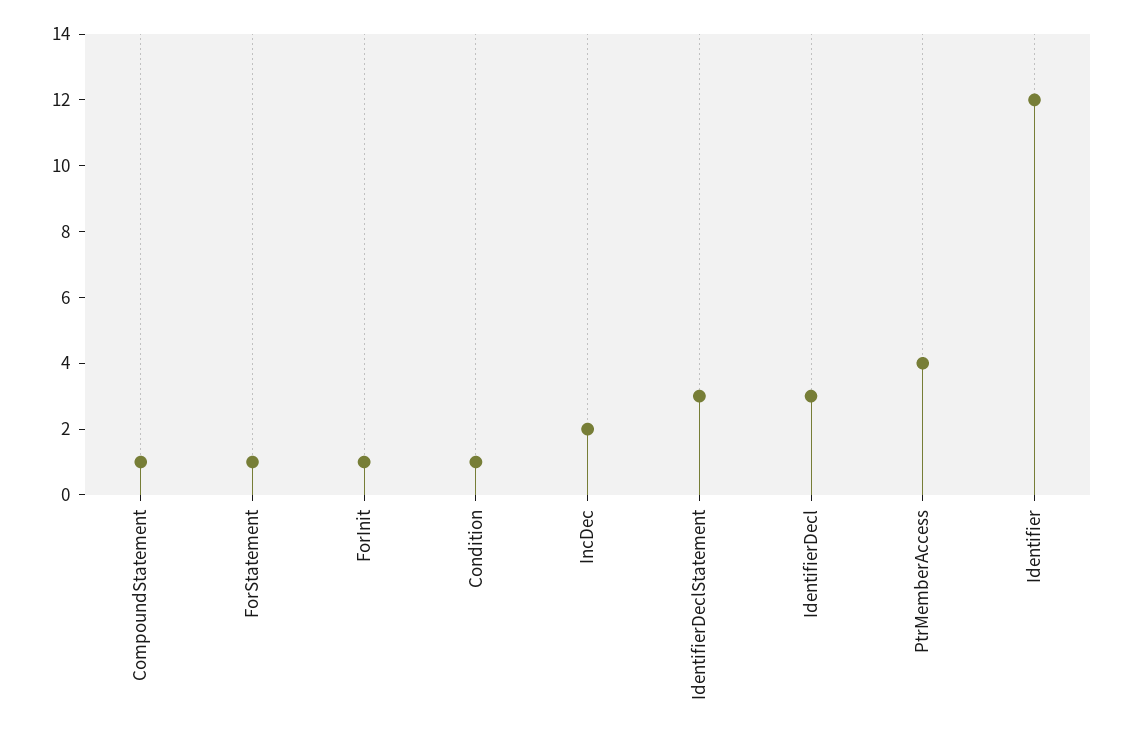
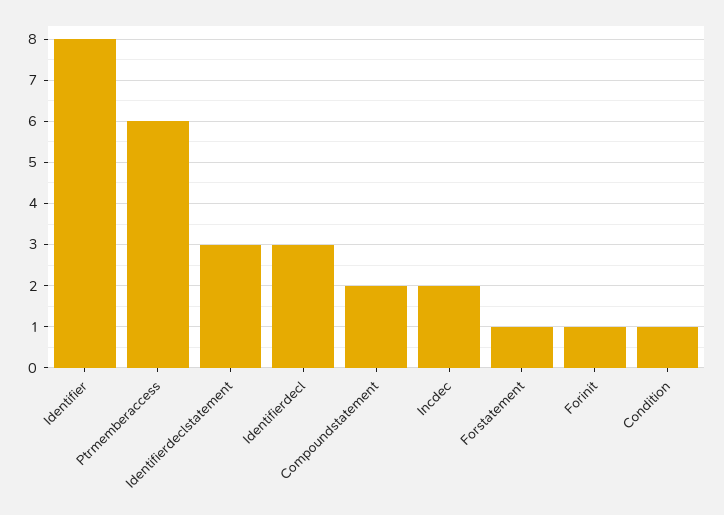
  {
-   "CompoundStatement": 1,
+   "CompoundStatement": 2,
    "ForStatement": 1,
    "ForInit": 1,
    "Condition": 1,
    "IncDec": 2,
    "IdentifierDeclStatement": 3,
    "IdentifierDecl": 3,
-   "PtrMemberAccess": 4,
+   "PtrMemberAccess": 6,
-   "Identifier": 12
+   "Identifier": 8
  }

